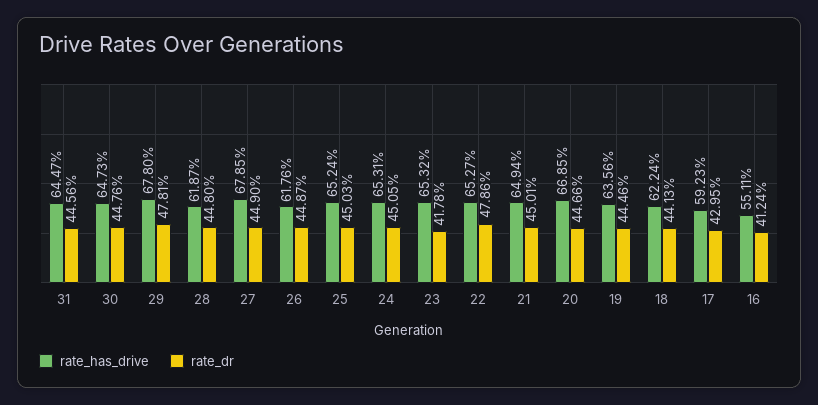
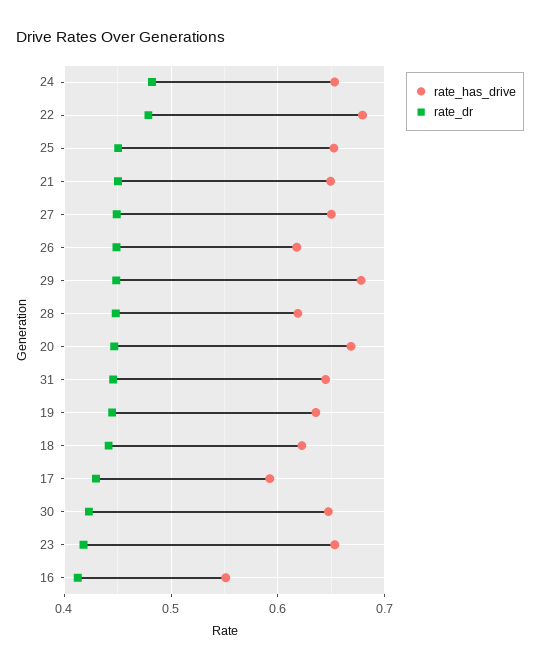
  {
    "rate_has_drive": {
      "31": 0.6447,
      "30": 0.6473,
      "29": 0.678,
      "28": 0.6187,
-     "27": 0.6785,
+     "27": 0.65,
      "26": 0.6176,
      "25": 0.6524,
      "24": 0.6531,
      "23": 0.6532,
-     "22": 0.6527,
+     "22": 0.68,
      "21": 0.6494,
      "20": 0.6685,
      "19": 0.6356,
      "18": 0.6224,
      "17": 0.5923,
      "16": 0.5511
    },
    "rate_dr": {
      "31": 0.4456,
-     "30": 0.4476,
+     "30": 0.42,
-     "29": 0.4781,
+     "29": 0.45,
      "28": 0.448,
      "27": 0.449,
      "26": 0.4487,
      "25": 0.4503,
-     "24": 0.4505,
+     "24": 0.48,
      "23": 0.4178,
      "22": 0.4786,
      "21": 0.4501,
      "20": 0.4466,
      "19": 0.4446,
      "18": 0.4413,
      "17": 0.4295,
      "16": 0.4124
    }
  }

